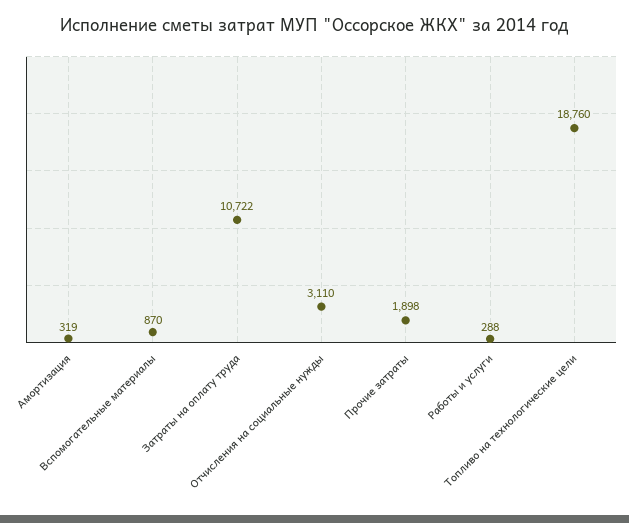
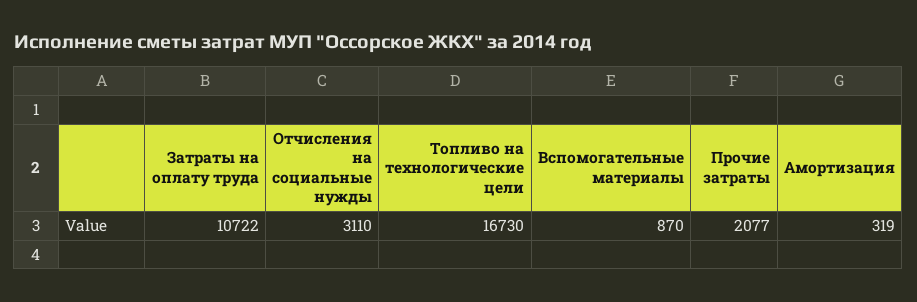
  {
    "Амортизация": 319,
    "Вспомогательные материалы": 870,
    "Затраты на оплату труда": 10722,
    "Отчисления на социальные нужды": 3110,
-   "Прочие затраты": 1898,
+   "Прочие затраты": 2077,
-   "Работы и услуги": 288,
-   "Топливо на технологические цели": 18760
+   "Топливо на технологические цели": 16730
  }

